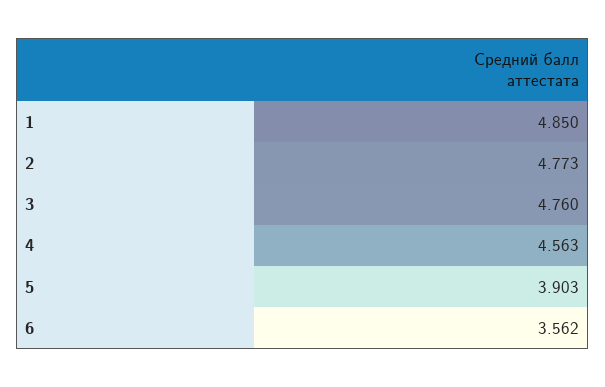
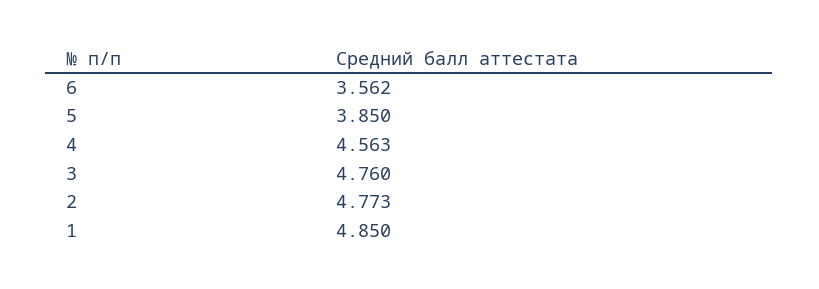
  {
    "1": 4.85,
    "2": 4.773,
    "3": 4.76,
    "4": 4.563,
-   "5": 3.903,
+   "5": 3.85,
    "6": 3.562
  }

